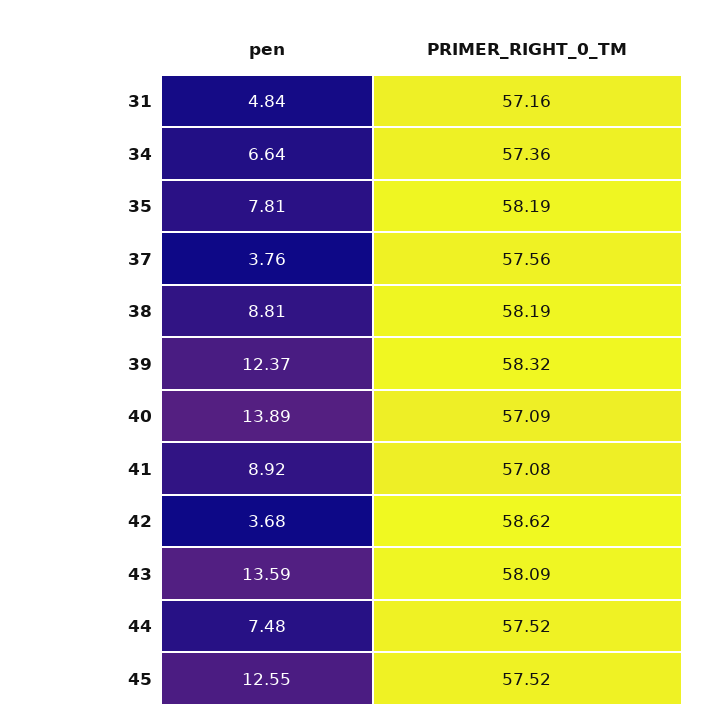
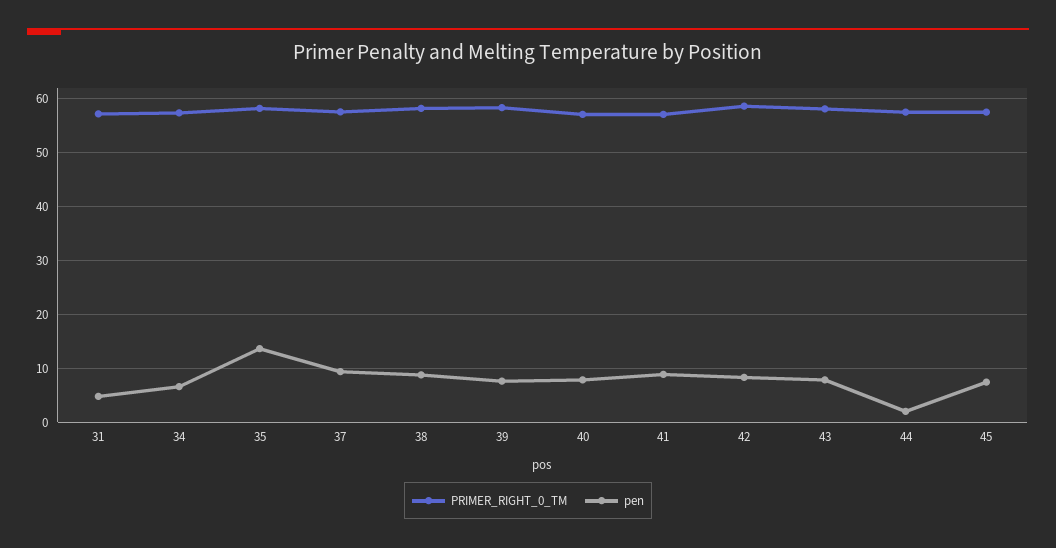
  {
    "pen": {
      "31": 4.84,
      "34": 6.64,
-     "35": 7.81,
+     "35": 14,
-     "37": 3.76,
+     "37": 10,
      "38": 8.81,
-     "39": 12.37,
+     "39": 8,
-     "40": 13.89,
+     "40": 8,
      "41": 8.92,
-     "42": 3.68,
+     "42": 8,
-     "43": 13.59,
+     "43": 8,
-     "44": 7.48,
+     "44": 2,
-     "45": 12.55
+     "45": 8
    },
    "PRIMER_RIGHT_0_TM": {
      "31": 57.16,
      "34": 57.36,
      "35": 58.19,
      "37": 57.56,
      "38": 58.19,
      "39": 58.32,
      "40": 57.09,
      "41": 57.08,
      "42": 58.62,
      "43": 58.09,
      "44": 57.52,
      "45": 57.52
    }
  }

